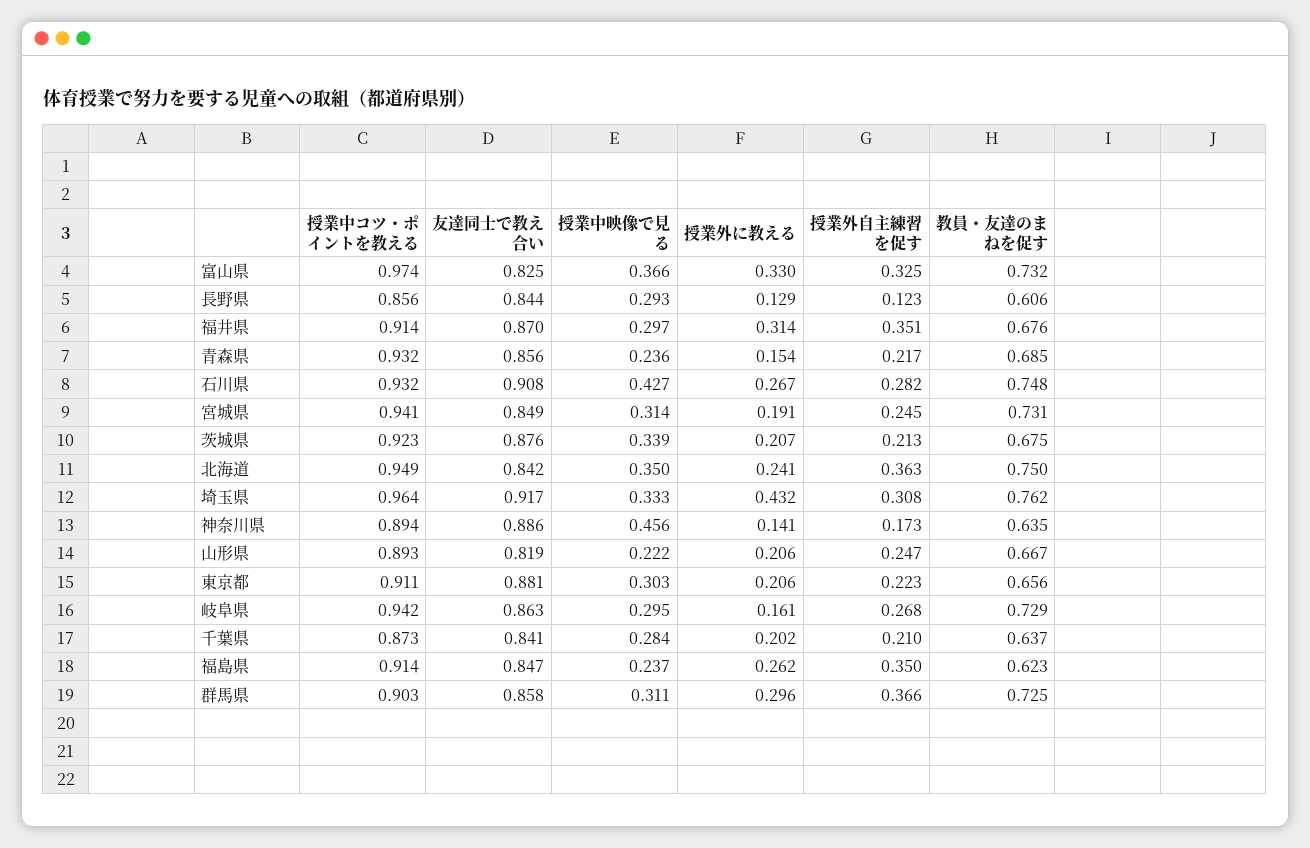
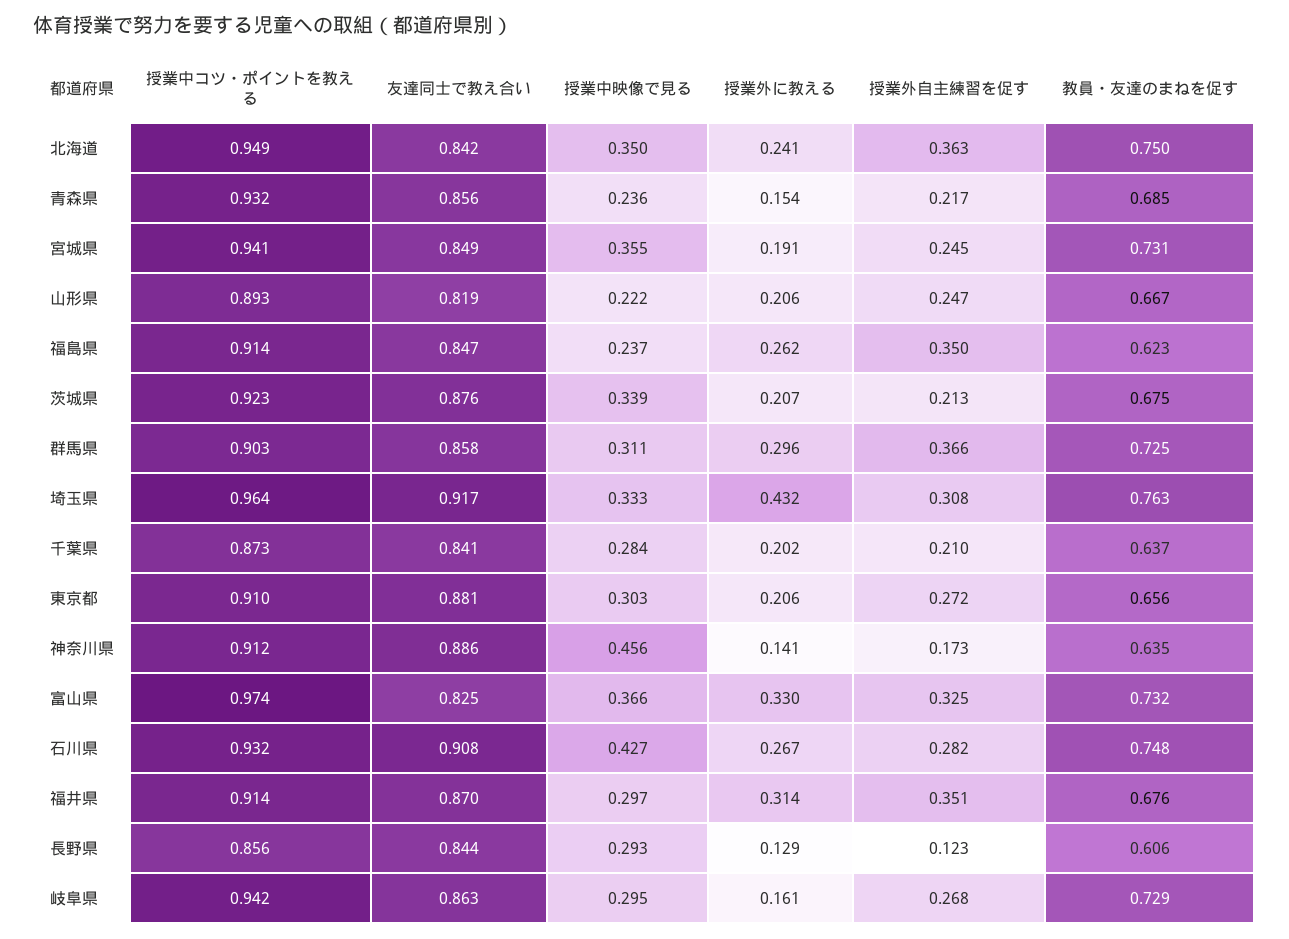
  {
    "授業中コツ・ポイントを教える": {
      "富山県": 0.974,
      "長野県": 0.856,
      "福井県": 0.914,
      "青森県": 0.932,
      "石川県": 0.932,
      "宮城県": 0.941,
      "茨城県": 0.923,
      "北海道": 0.949,
      "埼玉県": 0.964,
-     "神奈川県": 0.894,
+     "神奈川県": 0.912,
      "山形県": 0.893,
-     "東京都": 0.911,
+     "東京都": 0.91,
      "岐阜県": 0.942,
      "千葉県": 0.873,
      "福島県": 0.914,
      "群馬県": 0.903
    },
    "友達同士で教え合い": {
      "富山県": 0.825,
      "長野県": 0.844,
      "福井県": 0.87,
      "青森県": 0.856,
      "石川県": 0.908,
      "宮城県": 0.849,
      "茨城県": 0.876,
      "北海道": 0.842,
      "埼玉県": 0.917,
      "神奈川県": 0.886,
      "山形県": 0.819,
      "東京都": 0.881,
      "岐阜県": 0.863,
      "千葉県": 0.841,
      "福島県": 0.847,
      "群馬県": 0.858
    },
    "授業中映像で見る": {
      "富山県": 0.366,
      "長野県": 0.293,
      "福井県": 0.297,
      "青森県": 0.236,
      "石川県": 0.427,
-     "宮城県": 0.314,
+     "宮城県": 0.355,
      "茨城県": 0.339,
      "北海道": 0.35,
      "埼玉県": 0.333,
      "神奈川県": 0.456,
      "山形県": 0.222,
      "東京都": 0.303,
      "岐阜県": 0.295,
      "千葉県": 0.284,
      "福島県": 0.237,
      "群馬県": 0.311
    },
    "授業外に教える": {
      "富山県": 0.33,
      "長野県": 0.129,
      "福井県": 0.314,
      "青森県": 0.154,
      "石川県": 0.267,
      "宮城県": 0.191,
      "茨城県": 0.207,
      "北海道": 0.241,
      "埼玉県": 0.432,
      "神奈川県": 0.141,
      "山形県": 0.206,
      "東京都": 0.206,
      "岐阜県": 0.161,
      "千葉県": 0.202,
      "福島県": 0.262,
      "群馬県": 0.296
    },
    "授業外自主練習を促す": {
      "富山県": 0.325,
      "長野県": 0.123,
      "福井県": 0.351,
      "青森県": 0.217,
      "石川県": 0.282,
      "宮城県": 0.245,
      "茨城県": 0.213,
      "北海道": 0.363,
      "埼玉県": 0.308,
      "神奈川県": 0.173,
      "山形県": 0.247,
-     "東京都": 0.223,
+     "東京都": 0.272,
      "岐阜県": 0.268,
      "千葉県": 0.21,
      "福島県": 0.35,
      "群馬県": 0.366
    },
    "教員・友達のまねを促す": {
      "富山県": 0.732,
      "長野県": 0.606,
      "福井県": 0.676,
      "青森県": 0.685,
      "石川県": 0.748,
      "宮城県": 0.731,
      "茨城県": 0.675,
      "北海道": 0.75,
-     "埼玉県": 0.762,
+     "埼玉県": 0.763,
      "神奈川県": 0.635,
      "山形県": 0.667,
      "東京都": 0.656,
      "岐阜県": 0.729,
      "千葉県": 0.637,
      "福島県": 0.623,
      "群馬県": 0.725
    }
  }

